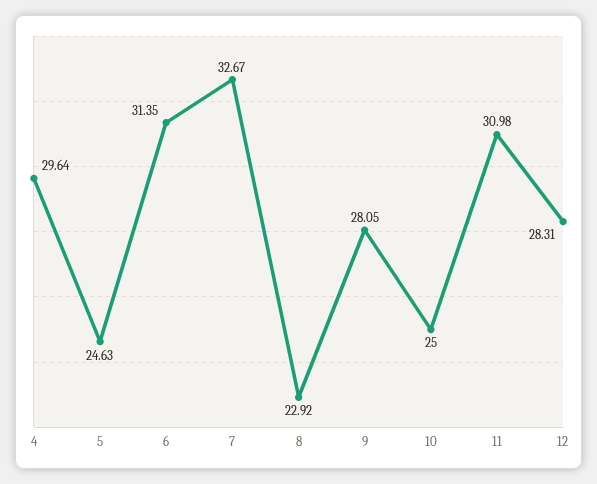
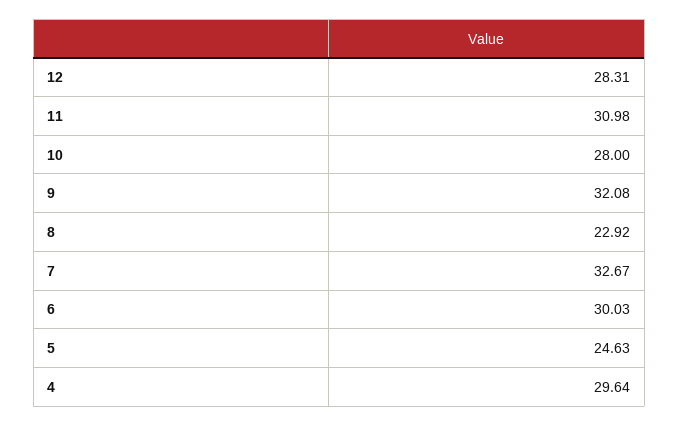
  {
    "4": 29.64,
    "5": 24.63,
-   "6": 31.35,
+   "6": 30.03,
    "7": 32.67,
    "8": 22.92,
-   "9": 28.05,
+   "9": 32.08,
-   "10": 25,
+   "10": 28,
    "11": 30.98,
    "12": 28.31
  }

